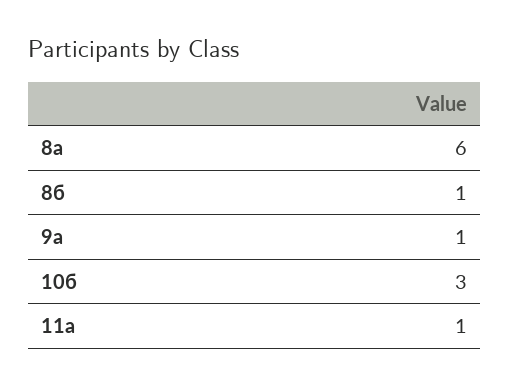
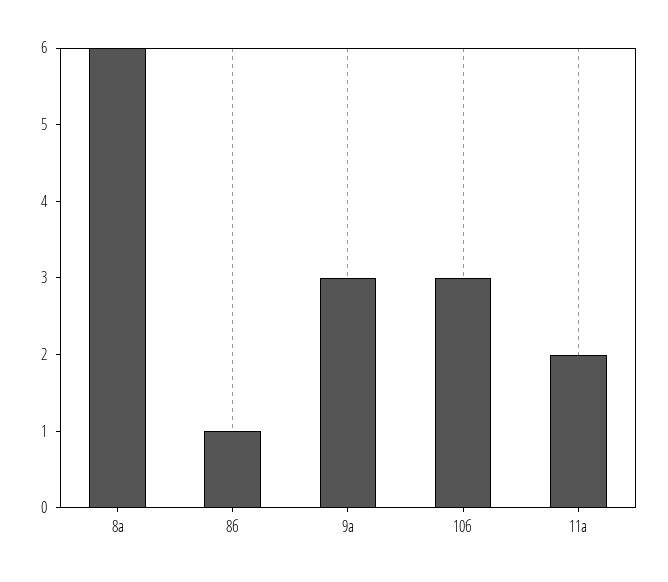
  {
    "8а": 6,
    "8б": 1,
-   "9а": 1,
+   "9а": 3,
    "10б": 3,
-   "11а": 1
+   "11а": 2
  }

